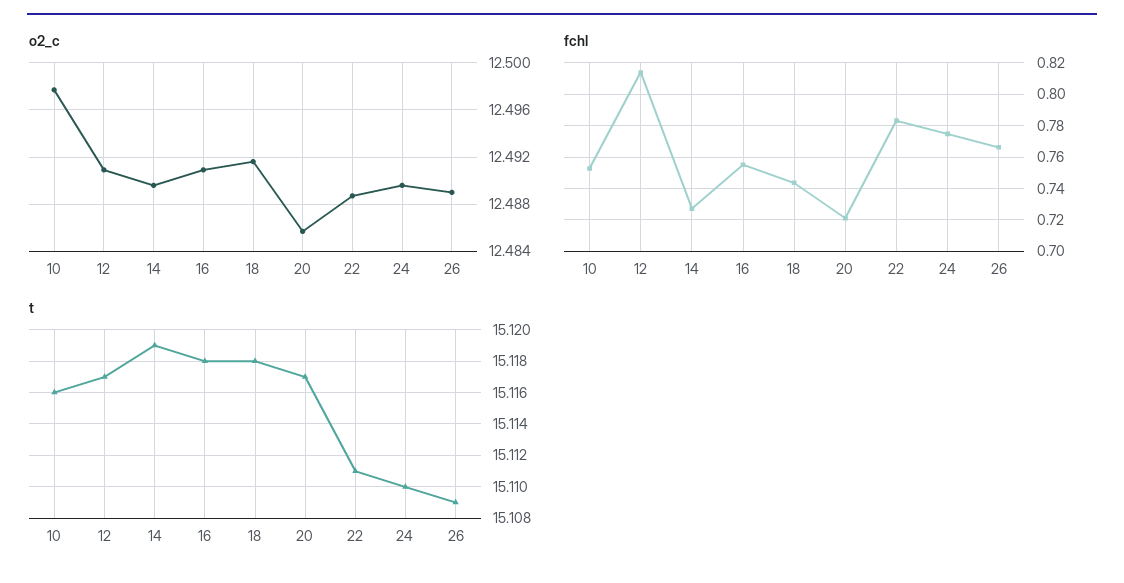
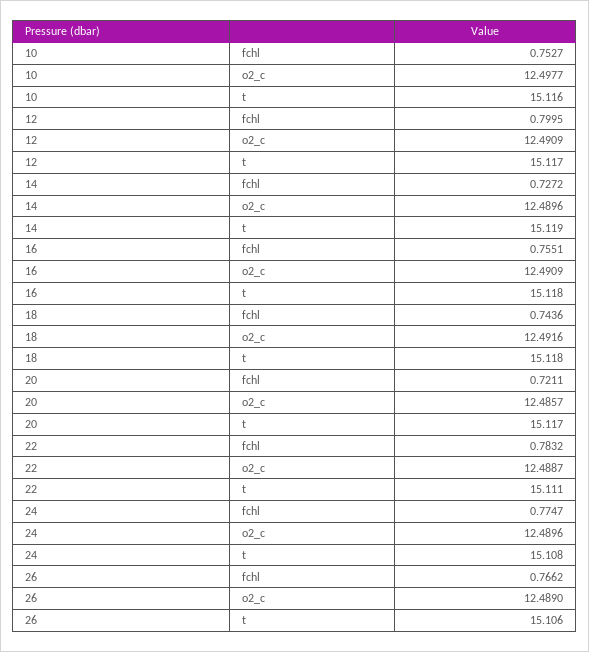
  {
    "o2_c": {
      "10": 12.4977,
      "12": 12.4909,
      "14": 12.4896,
      "16": 12.4909,
      "18": 12.4916,
      "20": 12.4857,
      "22": 12.4887,
      "24": 12.4896,
      "26": 12.489
    },
    "fchl": {
      "10": 0.7527,
-     "12": 0.815,
+     "12": 0.7995,
      "14": 0.7272,
      "16": 0.7551,
      "18": 0.7436,
      "20": 0.7211,
      "22": 0.7832,
      "24": 0.7747,
      "26": 0.7662
    },
    "t": {
      "10": 15.116,
      "12": 15.117,
      "14": 15.119,
      "16": 15.118,
      "18": 15.118,
      "20": 15.117,
      "22": 15.111,
-     "24": 15.11,
+     "24": 15.108,
-     "26": 15.109
+     "26": 15.106
    }
  }

